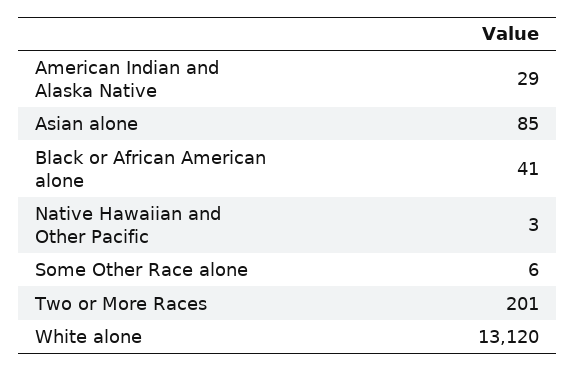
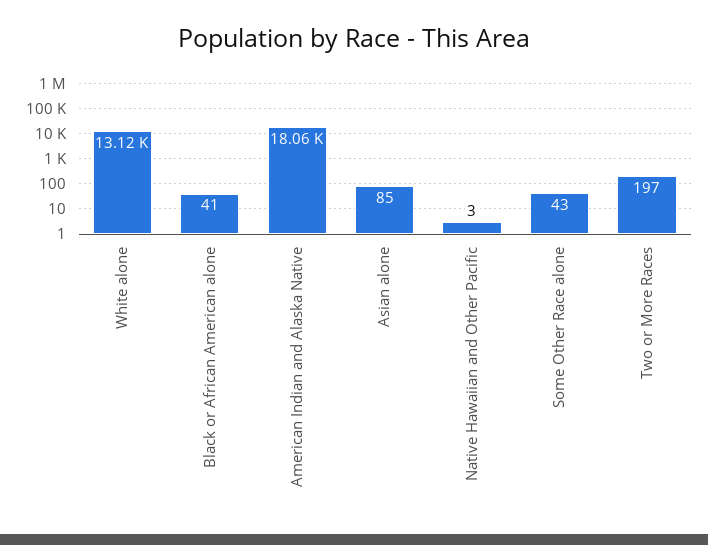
  {
-   "American Indian and Alaska Native": 29,
+   "American Indian and Alaska Native": 18060,
    "Asian alone": 85,
    "Black or African American alone": 41,
    "Native Hawaiian and Other Pacific": 3,
-   "Some Other Race alone": 6,
+   "Some Other Race alone": 43,
-   "Two or More Races": 201,
+   "Two or More Races": 197,
    "White alone": 13120
  }

